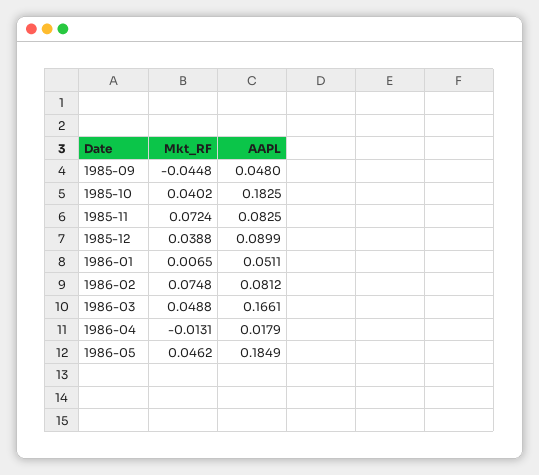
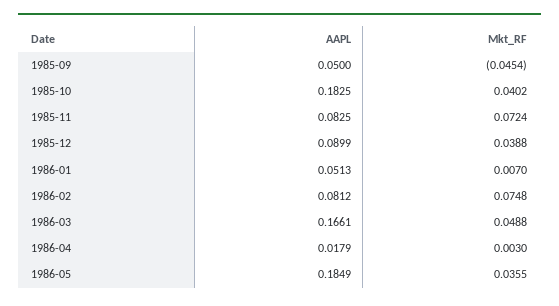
  {
    "Mkt_RF": {
-     "1985-09": -0.0448,
+     "1985-09": -0.0454,
      "1985-10": 0.0402,
      "1985-11": 0.0724,
      "1985-12": 0.0388,
-     "1986-01": 0.0065,
+     "1986-01": 0.007,
      "1986-02": 0.0748,
      "1986-03": 0.0488,
-     "1986-04": -0.0131,
+     "1986-04": 0.003,
-     "1986-05": 0.0462
+     "1986-05": 0.0355
    },
    "AAPL": {
-     "1985-09": 0.048,
+     "1985-09": 0.05,
      "1985-10": 0.1825,
      "1985-11": 0.0825,
      "1985-12": 0.0899,
-     "1986-01": 0.0511,
+     "1986-01": 0.0513,
      "1986-02": 0.0812,
      "1986-03": 0.1661,
      "1986-04": 0.0179,
      "1986-05": 0.1849
    }
  }

